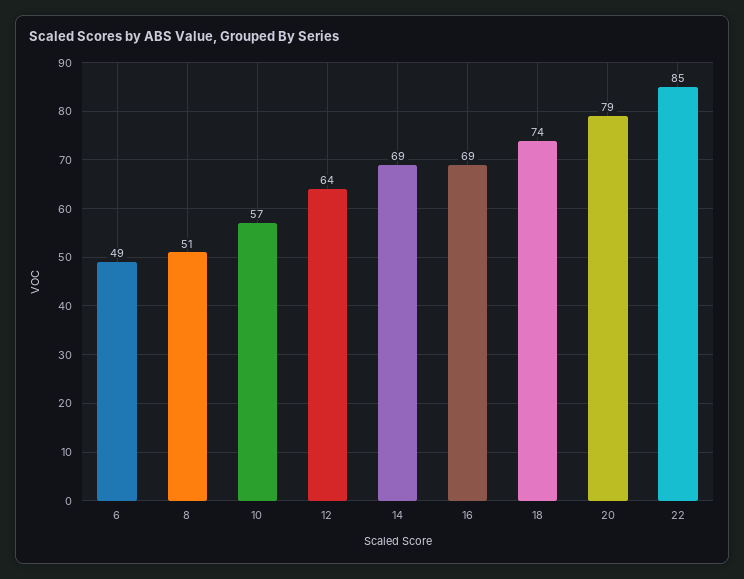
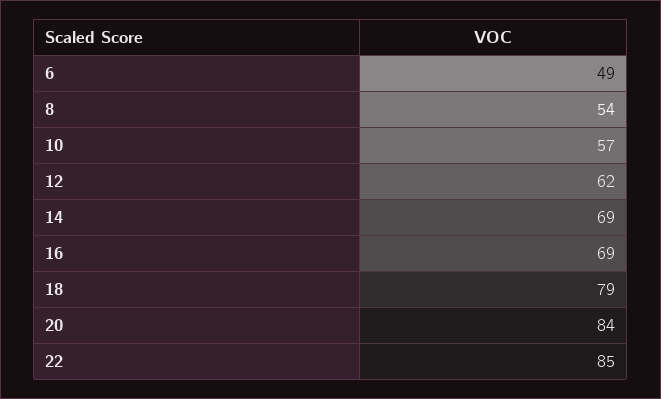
  {
    "6": 49,
-   "8": 51,
+   "8": 54,
    "10": 57,
-   "12": 64,
+   "12": 62,
    "14": 69,
    "16": 69,
-   "18": 74,
+   "18": 79,
-   "20": 79,
+   "20": 84,
    "22": 85
  }

